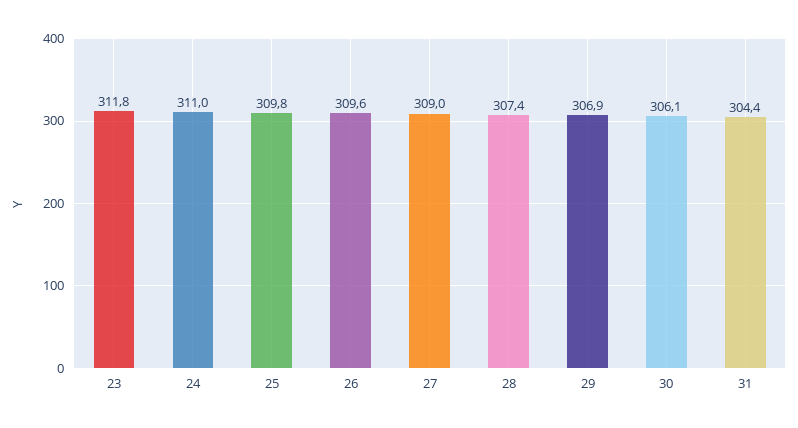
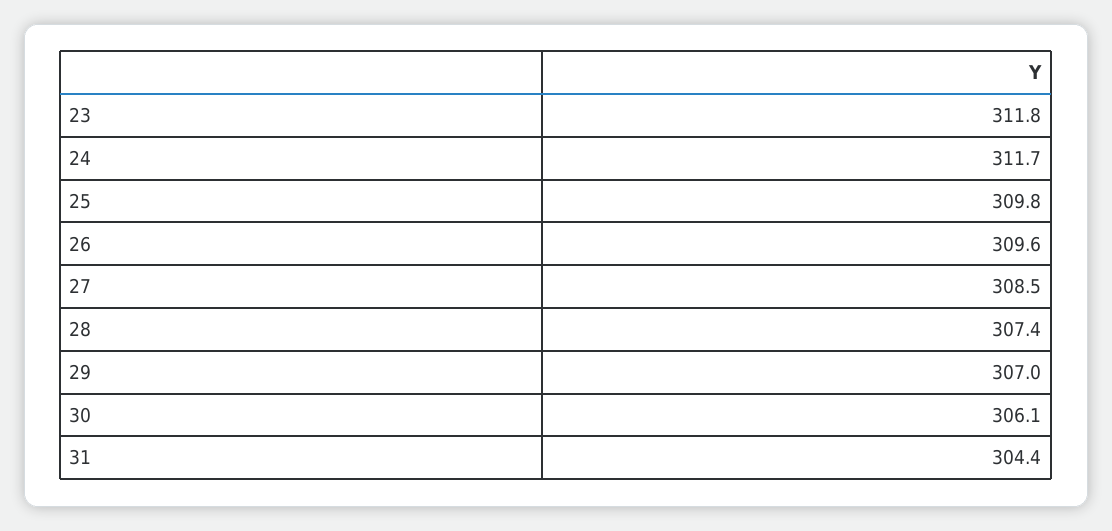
  {
    "23": 311.8,
-   "24": 311,
+   "24": 311.7,
    "25": 309.8,
    "26": 309.6,
-   "27": 309,
+   "27": 308.5,
    "28": 307.4,
-   "29": 306.9,
+   "29": 307,
    "30": 306.1,
    "31": 304.4
  }

